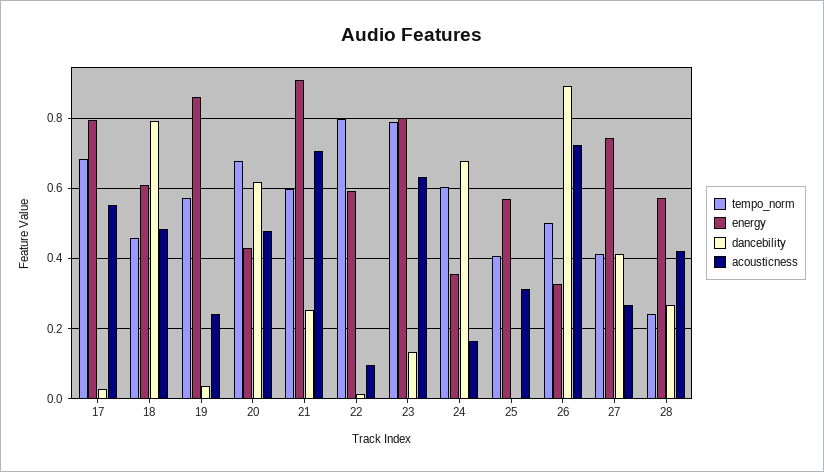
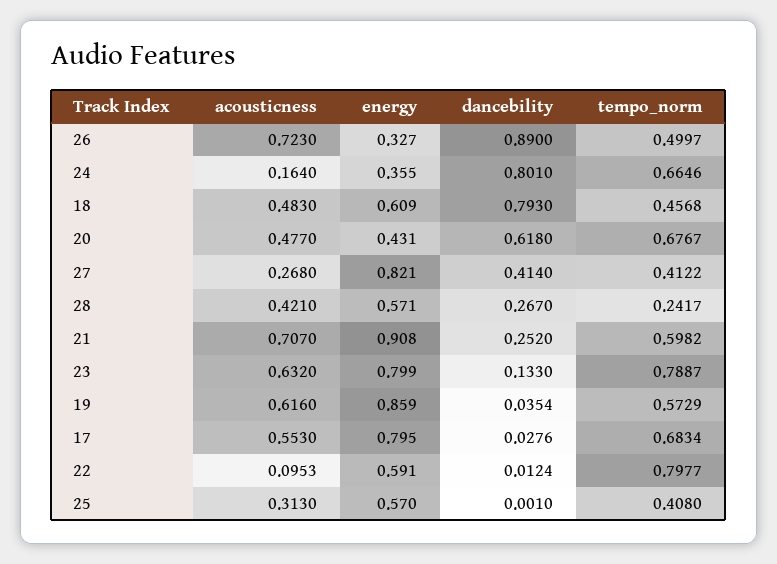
  {
    "tempo_norm": {
      "17": 0.6834,
      "18": 0.4568,
      "19": 0.5729,
      "20": 0.6767,
      "21": 0.5982,
      "22": 0.7977,
      "23": 0.7887,
-     "24": 0.6,
+     "24": 0.6646,
      "25": 0.408,
      "26": 0.4997,
      "27": 0.4122,
      "28": 0.2417
    },
    "energy": {
      "17": 0.795,
      "18": 0.609,
      "19": 0.859,
      "20": 0.431,
      "21": 0.908,
      "22": 0.591,
      "23": 0.799,
      "24": 0.355,
      "25": 0.57,
      "26": 0.327,
-     "27": 0.74,
+     "27": 0.821,
      "28": 0.571
    },
    "dancebility": {
      "17": 0.0276,
      "18": 0.793,
      "19": 0.0354,
      "20": 0.618,
      "21": 0.252,
      "22": 0.0124,
      "23": 0.133,
-     "24": 0.68,
+     "24": 0.801,
      "25": 0.001,
      "26": 0.89,
      "27": 0.414,
      "28": 0.267
    },
    "acousticness": {
      "17": 0.553,
      "18": 0.483,
-     "19": 0.24,
+     "19": 0.616,
      "20": 0.477,
      "21": 0.707,
      "22": 0.0953,
      "23": 0.632,
      "24": 0.164,
      "25": 0.313,
      "26": 0.723,
      "27": 0.268,
      "28": 0.421
    }
  }

